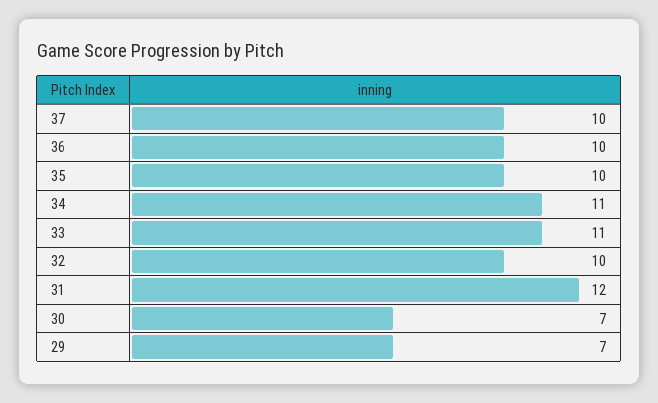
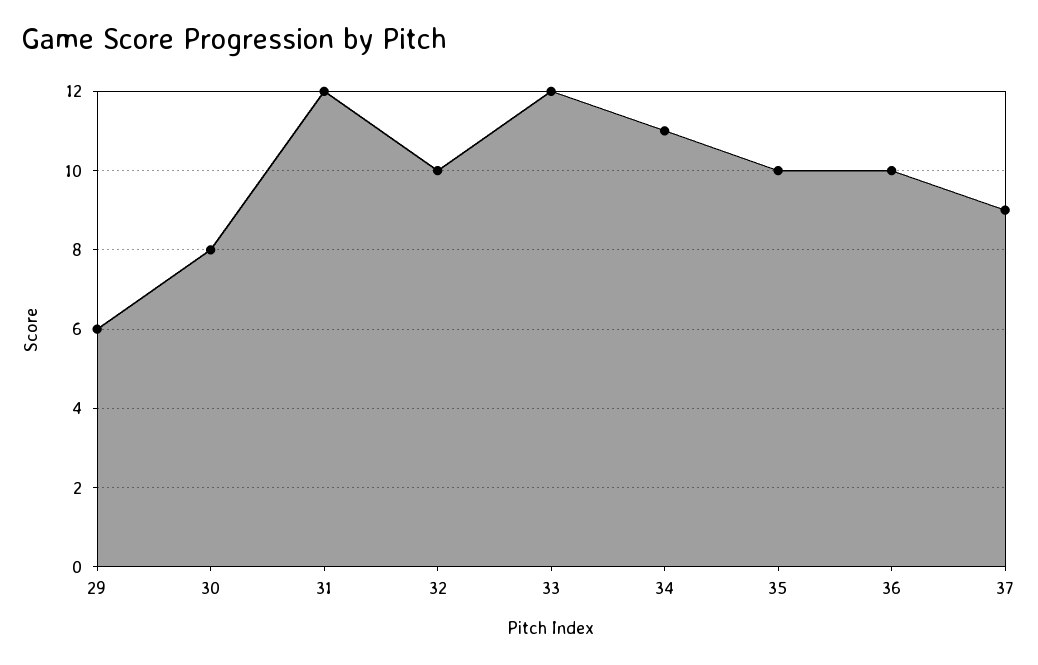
  {
-   "37": 10,
+   "37": 9,
    "36": 10,
    "35": 10,
    "34": 11,
-   "33": 11,
+   "33": 12,
    "32": 10,
    "31": 12,
-   "30": 7,
+   "30": 8,
-   "29": 7
+   "29": 6
  }

